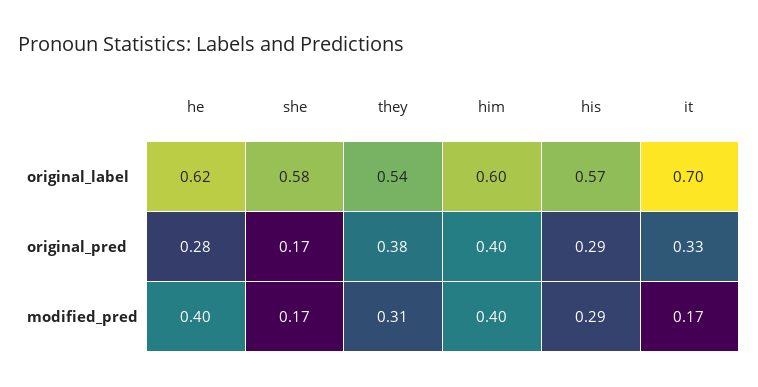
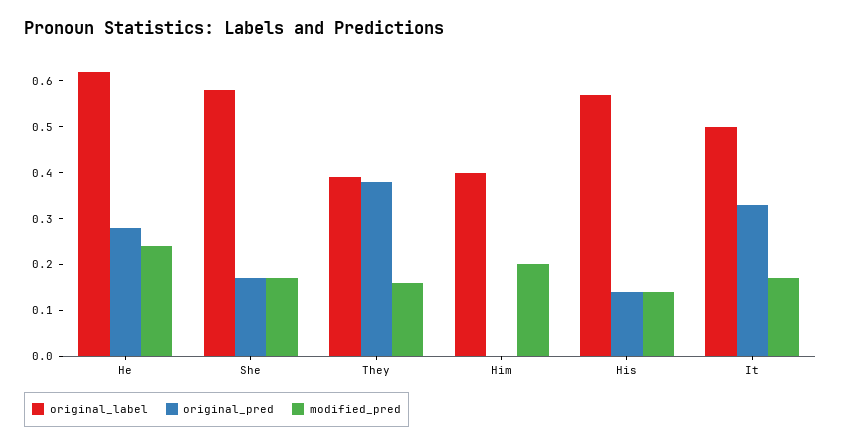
  {
    "original_label": {
      "he": 0.62,
      "she": 0.58,
-     "they": 0.54,
+     "they": 0.4,
-     "him": 0.6,
+     "him": 0.4,
      "his": 0.57,
-     "it": 0.7
+     "it": 0.5
    },
    "original_pred": {
      "he": 0.28,
      "she": 0.17,
      "they": 0.38,
-     "him": 0.4,
+     "him": 0,
-     "his": 0.29,
+     "his": 0.15,
      "it": 0.33
    },
    "modified_pred": {
-     "he": 0.4,
+     "he": 0.25,
      "she": 0.17,
-     "they": 0.31,
+     "they": 0.15,
-     "him": 0.4,
+     "him": 0.2,
-     "his": 0.29,
+     "his": 0.15,
      "it": 0.17
    }
  }

